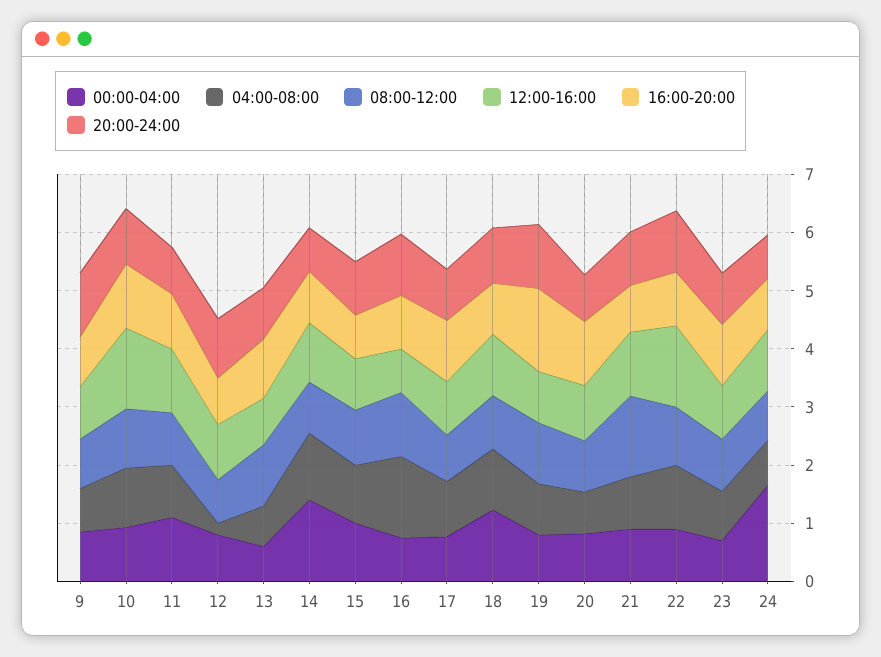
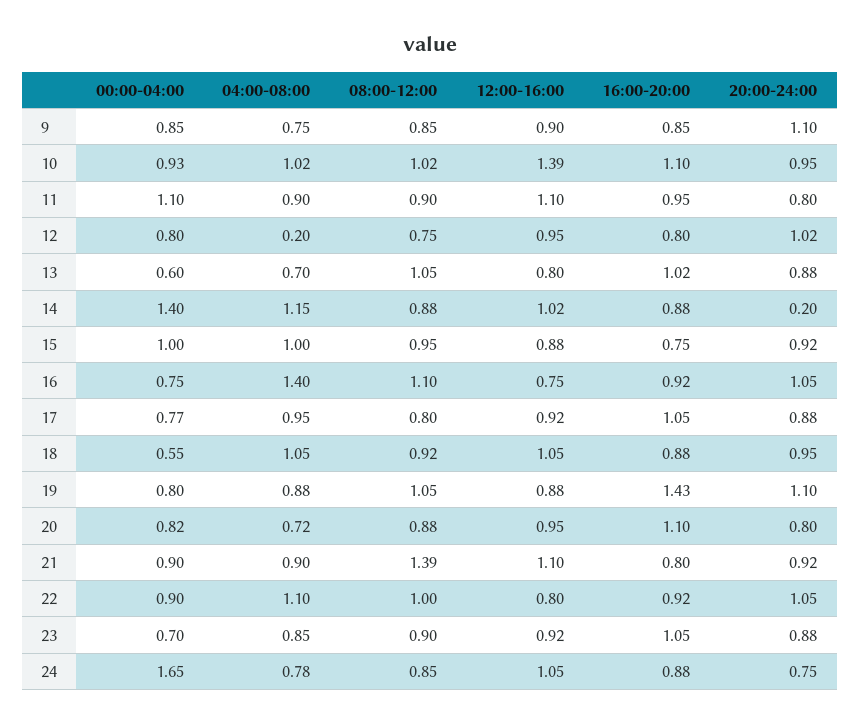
  {
    "00:00-04:00": {
      "9": 0.85,
      "10": 0.93,
      "11": 1.1,
      "12": 0.8,
      "13": 0.6,
      "14": 1.4,
      "15": 1,
      "16": 0.75,
      "17": 0.77,
-     "18": 1.2,
+     "18": 0.55,
      "19": 0.8,
      "20": 0.82,
      "21": 0.9,
      "22": 0.9,
      "23": 0.7,
      "24": 1.65
    },
    "04:00-08:00": {
      "9": 0.75,
      "10": 1.02,
      "11": 0.9,
      "12": 0.2,
      "13": 0.7,
      "14": 1.15,
      "15": 1,
      "16": 1.4,
      "17": 0.95,
      "18": 1.05,
      "19": 0.88,
      "20": 0.72,
      "21": 0.9,
      "22": 1.1,
      "23": 0.85,
      "24": 0.78
    },
    "08:00-12:00": {
      "9": 0.85,
      "10": 1.02,
      "11": 0.9,
      "12": 0.75,
      "13": 1.05,
      "14": 0.88,
      "15": 0.95,
      "16": 1.1,
      "17": 0.8,
      "18": 0.92,
      "19": 1.05,
      "20": 0.88,
      "21": 1.39,
      "22": 1,
      "23": 0.9,
      "24": 0.85
    },
    "12:00-16:00": {
      "9": 0.9,
      "10": 1.39,
      "11": 1.1,
      "12": 0.95,
      "13": 0.8,
      "14": 1.02,
      "15": 0.88,
      "16": 0.75,
      "17": 0.92,
      "18": 1.05,
      "19": 0.88,
      "20": 0.95,
      "21": 1.1,
-     "22": 1.4,
+     "22": 0.8,
      "23": 0.92,
      "24": 1.05
    },
    "16:00-20:00": {
      "9": 0.85,
      "10": 1.1,
      "11": 0.95,
      "12": 0.8,
      "13": 1.02,
      "14": 0.88,
      "15": 0.75,
      "16": 0.92,
      "17": 1.05,
      "18": 0.88,
      "19": 1.43,
      "20": 1.1,
      "21": 0.8,
      "22": 0.92,
      "23": 1.05,
      "24": 0.88
    },
    "20:00-24:00": {
      "9": 1.1,
      "10": 0.95,
      "11": 0.8,
      "12": 1.02,
      "13": 0.88,
-     "14": 0.8,
+     "14": 0.2,
      "15": 0.92,
      "16": 1.05,
      "17": 0.88,
      "18": 0.95,
      "19": 1.1,
      "20": 0.8,
      "21": 0.92,
      "22": 1.05,
      "23": 0.88,
      "24": 0.75
    }
  }

